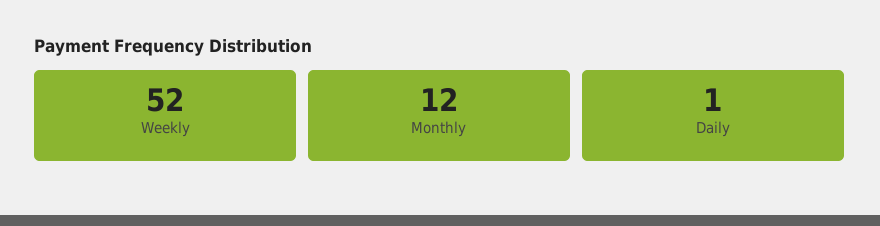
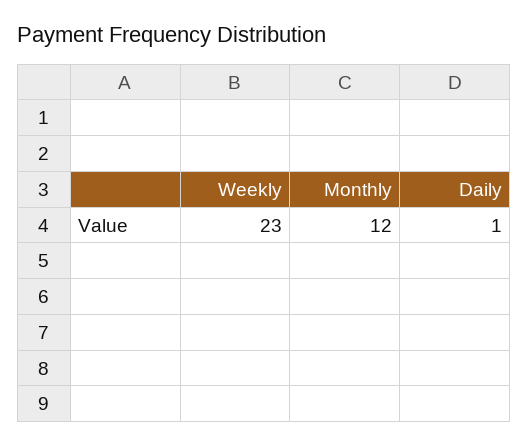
  {
-   "Weekly": 52,
+   "Weekly": 23,
    "Monthly": 12,
    "Daily": 1
  }

